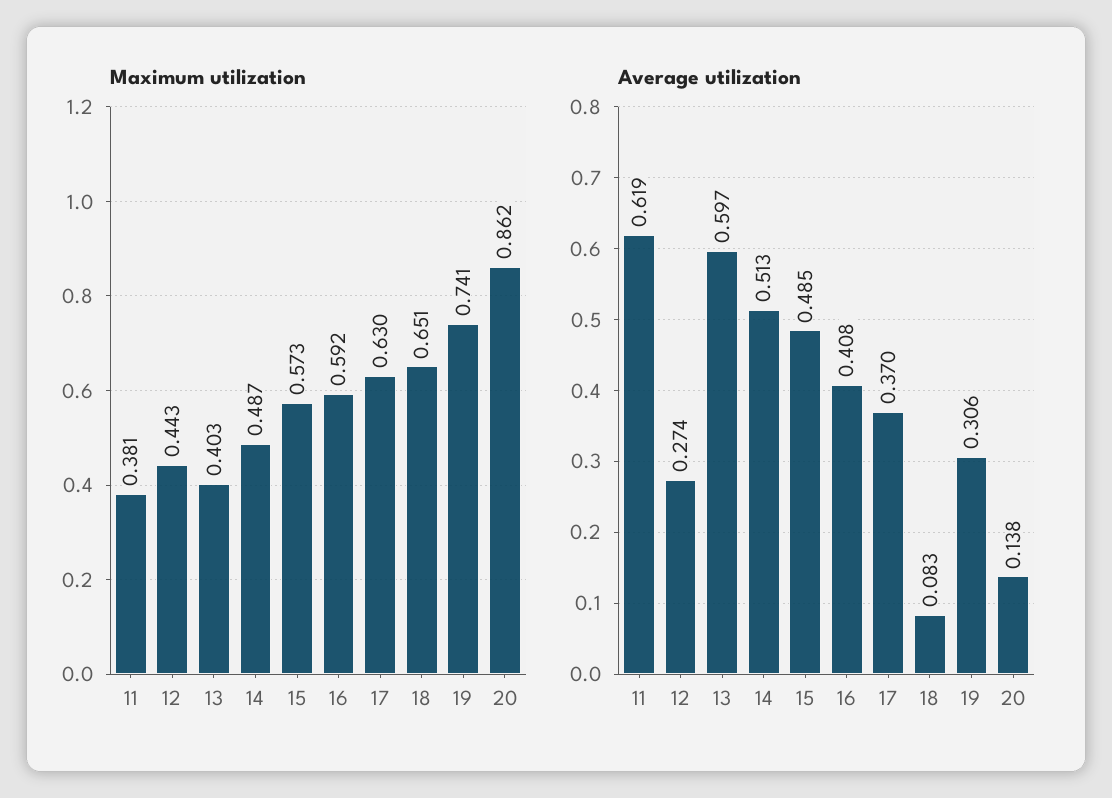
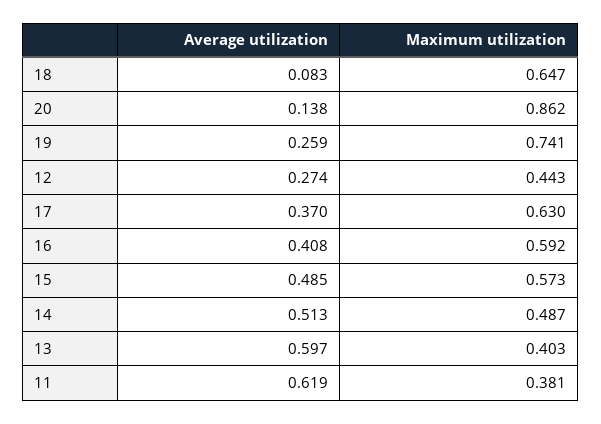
  {
    "Maximum utilization": {
      "11": 0.381,
      "12": 0.443,
      "13": 0.403,
      "14": 0.487,
      "15": 0.573,
      "16": 0.592,
      "17": 0.63,
-     "18": 0.651,
+     "18": 0.647,
      "19": 0.741,
      "20": 0.862
    },
    "Average utilization": {
      "11": 0.619,
      "12": 0.274,
      "13": 0.597,
      "14": 0.513,
      "15": 0.485,
      "16": 0.408,
      "17": 0.37,
      "18": 0.083,
-     "19": 0.306,
+     "19": 0.259,
      "20": 0.138
    }
  }

